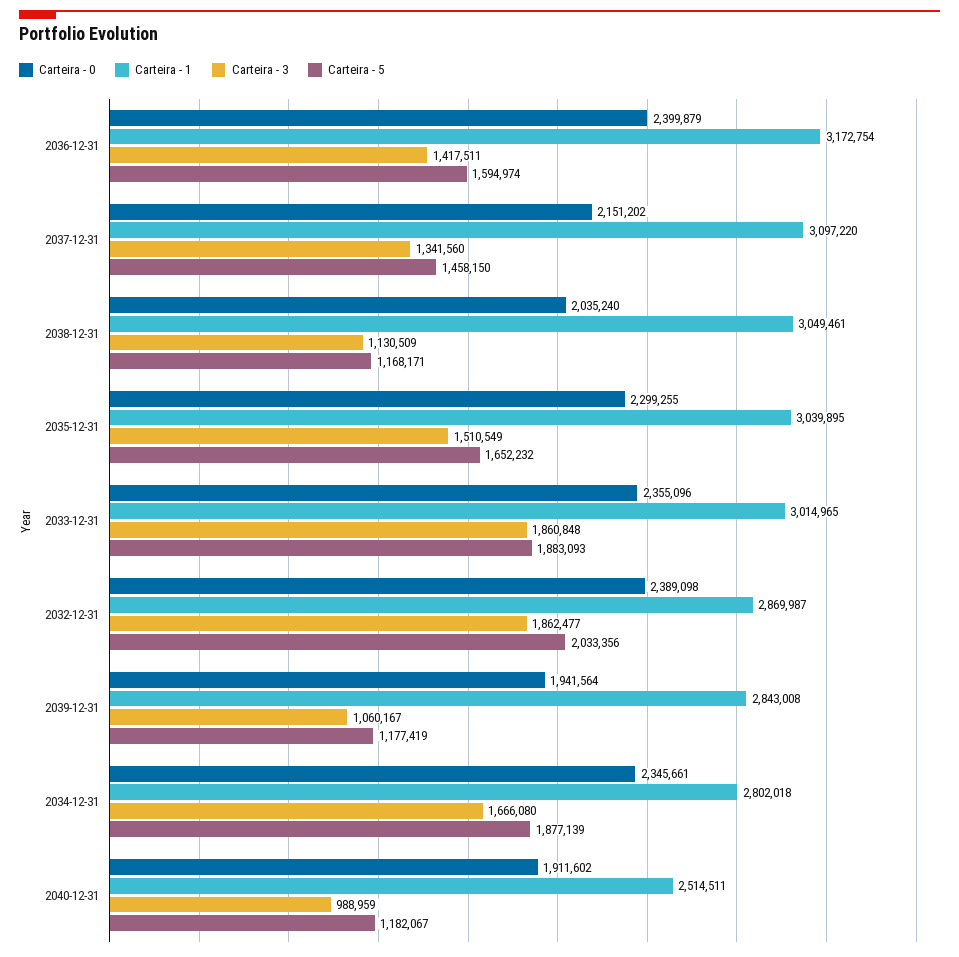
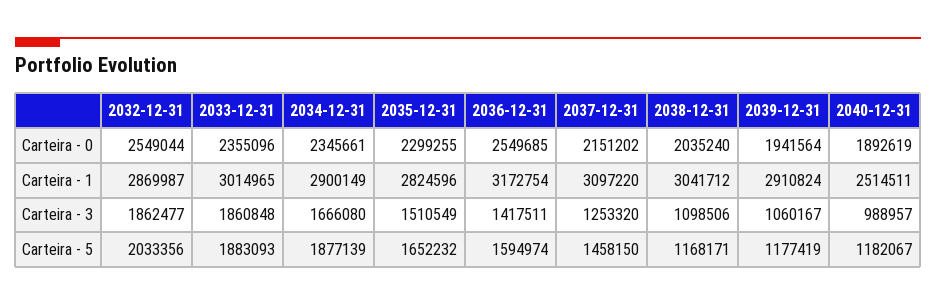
  {
    "Carteira - 0": {
-     "2036-12-31": 2399879,
+     "2036-12-31": 2549685,
      "2037-12-31": 2151202,
      "2038-12-31": 2035240,
      "2035-12-31": 2299255,
      "2033-12-31": 2355096,
-     "2032-12-31": 2389098,
+     "2032-12-31": 2549044,
      "2039-12-31": 1941564,
      "2034-12-31": 2345661,
-     "2040-12-31": 1911602
+     "2040-12-31": 1892619
    },
    "Carteira - 1": {
      "2036-12-31": 3172754,
      "2037-12-31": 3097220,
-     "2038-12-31": 3049461,
+     "2038-12-31": 3041712,
-     "2035-12-31": 3039895,
+     "2035-12-31": 2824596,
      "2033-12-31": 3014965,
      "2032-12-31": 2869987,
-     "2039-12-31": 2843008,
+     "2039-12-31": 2910824,
-     "2034-12-31": 2802018,
+     "2034-12-31": 2900149,
      "2040-12-31": 2514511
    },
    "Carteira - 3": {
      "2036-12-31": 1417511,
-     "2037-12-31": 1341560,
+     "2037-12-31": 1253320,
-     "2038-12-31": 1130509,
+     "2038-12-31": 1098506,
      "2035-12-31": 1510549,
      "2033-12-31": 1860848,
      "2032-12-31": 1862477,
      "2039-12-31": 1060167,
      "2034-12-31": 1666080,
-     "2040-12-31": 988959
+     "2040-12-31": 988957
    },
    "Carteira - 5": {
      "2036-12-31": 1594974,
      "2037-12-31": 1458150,
      "2038-12-31": 1168171,
      "2035-12-31": 1652232,
      "2033-12-31": 1883093,
      "2032-12-31": 2033356,
      "2039-12-31": 1177419,
      "2034-12-31": 1877139,
      "2040-12-31": 1182067
    }
  }

